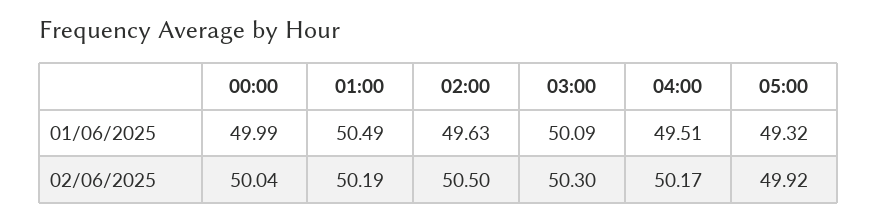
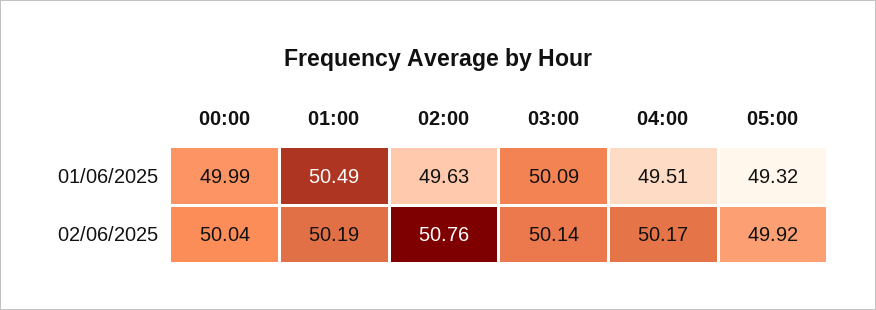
  {
    "00:00": {
      "01/06/2025": 49.99,
      "02/06/2025": 50.04
    },
    "01:00": {
      "01/06/2025": 50.49,
      "02/06/2025": 50.19
    },
    "02:00": {
      "01/06/2025": 49.63,
-     "02/06/2025": 50.5
+     "02/06/2025": 50.76
    },
    "03:00": {
      "01/06/2025": 50.09,
-     "02/06/2025": 50.3
+     "02/06/2025": 50.14
    },
    "04:00": {
      "01/06/2025": 49.51,
      "02/06/2025": 50.17
    },
    "05:00": {
      "01/06/2025": 49.32,
      "02/06/2025": 49.92
    }
  }

